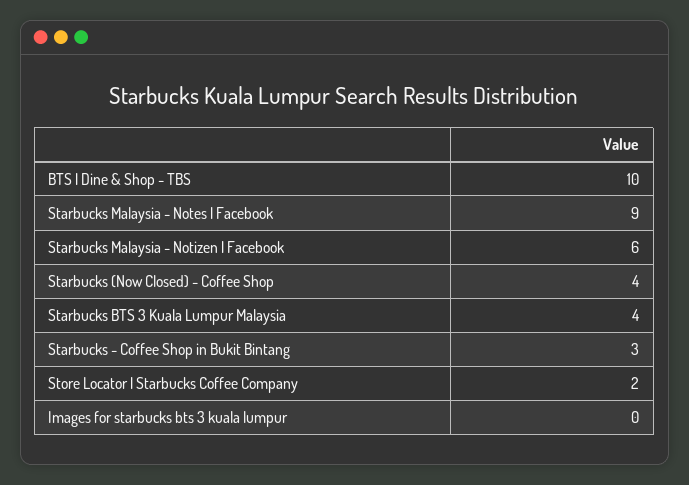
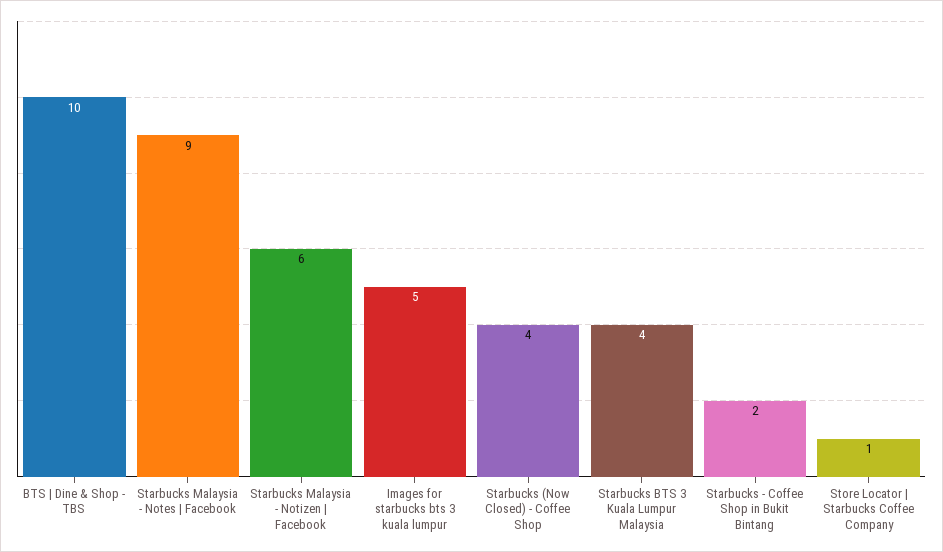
  {
    "BTS | Dine & Shop - TBS": 10,
    "Starbucks Malaysia - Notes | Facebook": 9,
    "Starbucks Malaysia - Notizen | Facebook": 6,
    "Starbucks (Now Closed) - Coffee Shop": 4,
    "Starbucks BTS 3 Kuala Lumpur Malaysia": 4,
-   "Starbucks - Coffee Shop in Bukit Bintang": 3,
+   "Starbucks - Coffee Shop in Bukit Bintang": 2,
-   "Store Locator | Starbucks Coffee Company": 2,
+   "Store Locator | Starbucks Coffee Company": 1,
-   "Images for starbucks bts 3 kuala lumpur": 0
+   "Images for starbucks bts 3 kuala lumpur": 5
  }

